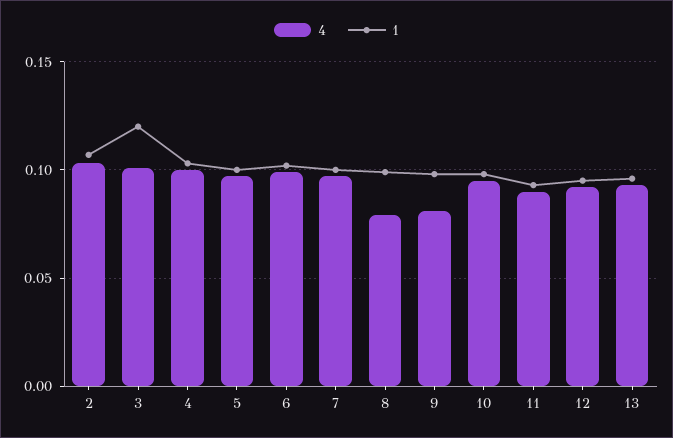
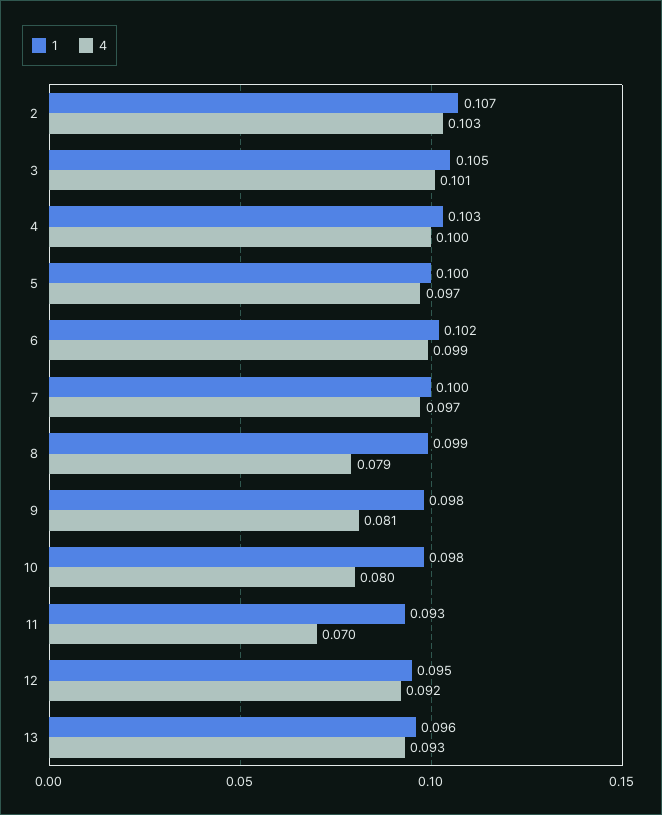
  {
    "4": {
      "2": 0.103,
      "3": 0.101,
      "4": 0.1,
      "5": 0.097,
      "6": 0.099,
      "7": 0.097,
      "8": 0.079,
      "9": 0.081,
-     "10": 0.095,
+     "10": 0.08,
-     "11": 0.09,
+     "11": 0.07,
      "12": 0.092,
      "13": 0.093
    },
    "1": {
      "2": 0.107,
-     "3": 0.12,
+     "3": 0.105,
      "4": 0.103,
      "5": 0.1,
      "6": 0.102,
      "7": 0.1,
      "8": 0.099,
      "9": 0.098,
      "10": 0.098,
      "11": 0.093,
      "12": 0.095,
      "13": 0.096
    }
  }

